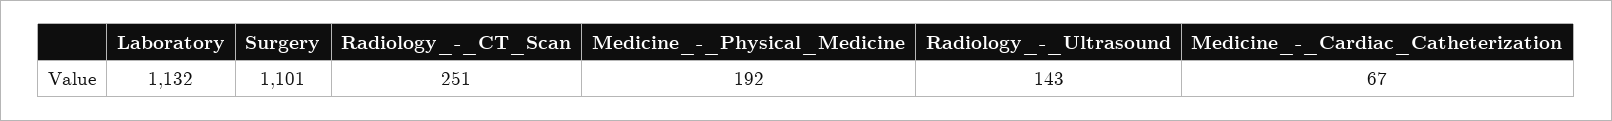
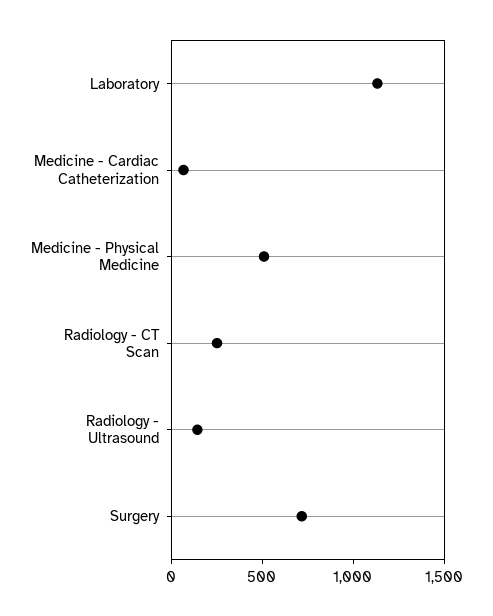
  {
    "Laboratory": 1132,
-   "Surgery": 1101,
+   "Surgery": 700,
    "Radiology_-_CT_Scan": 251,
-   "Medicine_-_Physical_Medicine": 192,
+   "Medicine_-_Physical_Medicine": 500,
    "Radiology_-_Ultrasound": 143,
    "Medicine_-_Cardiac_Catheterization": 67
  }

